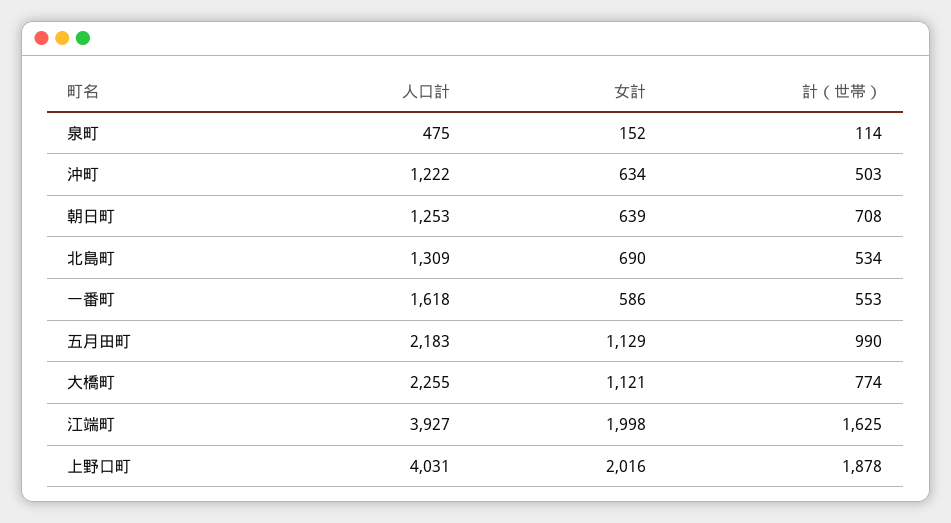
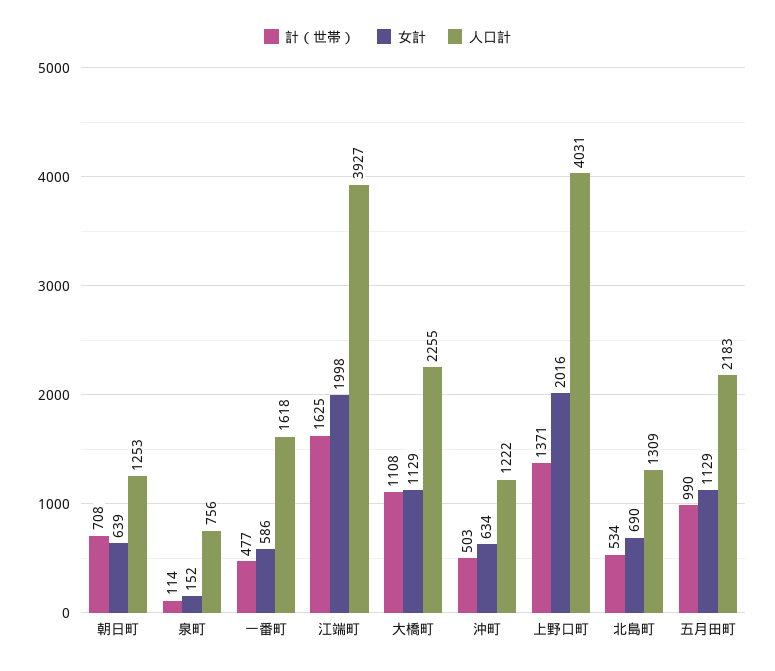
  {
    "人口計": {
-     "泉町": 475,
+     "泉町": 756,
      "沖町": 1222,
      "朝日町": 1253,
      "北島町": 1309,
      "一番町": 1618,
      "五月田町": 2183,
      "大橋町": 2255,
      "江端町": 3927,
      "上野口町": 4031
    },
    "女計": {
      "泉町": 152,
      "沖町": 634,
      "朝日町": 639,
      "北島町": 690,
      "一番町": 586,
      "五月田町": 1129,
-     "大橋町": 1121,
+     "大橋町": 1129,
      "江端町": 1998,
      "上野口町": 2016
    },
    "計（世帯）": {
      "泉町": 114,
      "沖町": 503,
      "朝日町": 708,
      "北島町": 534,
-     "一番町": 553,
+     "一番町": 477,
      "五月田町": 990,
-     "大橋町": 774,
+     "大橋町": 1108,
      "江端町": 1625,
-     "上野口町": 1878
+     "上野口町": 1371
    }
  }

